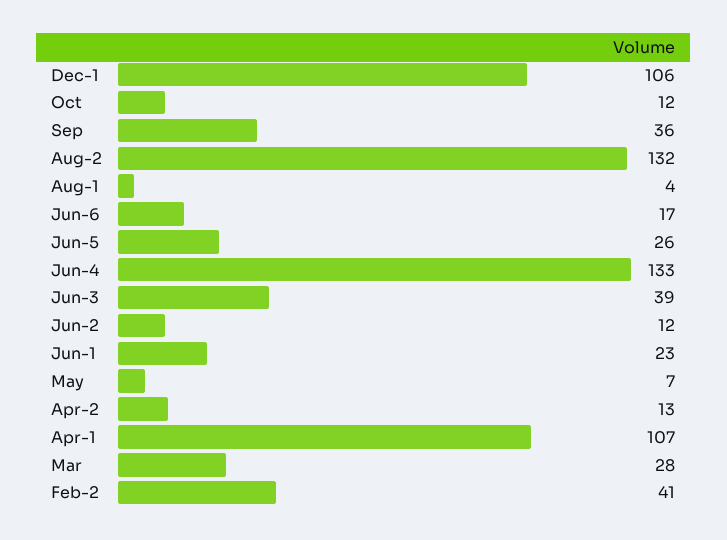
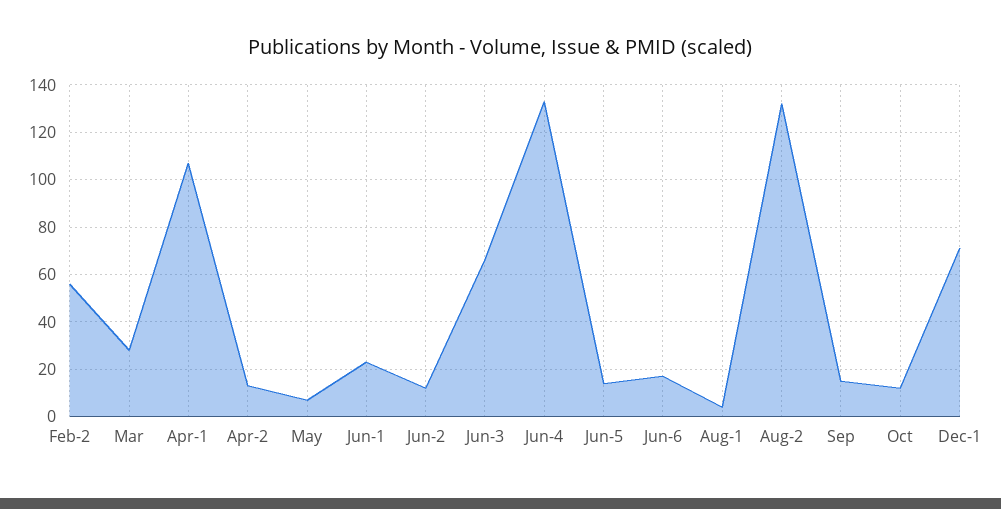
  {
-   "Dec-1": 106,
+   "Dec-1": 70,
    "Oct": 12,
-   "Sep": 36,
+   "Sep": 15,
    "Aug-2": 132,
    "Aug-1": 4,
    "Jun-6": 17,
-   "Jun-5": 26,
+   "Jun-5": 15,
    "Jun-4": 133,
-   "Jun-3": 39,
+   "Jun-3": 65,
    "Jun-2": 12,
    "Jun-1": 23,
    "May": 7,
    "Apr-2": 13,
    "Apr-1": 107,
    "Mar": 28,
-   "Feb-2": 41
+   "Feb-2": 55
  }

